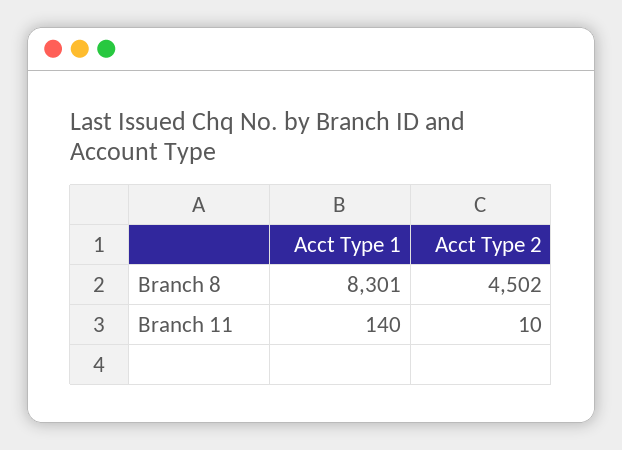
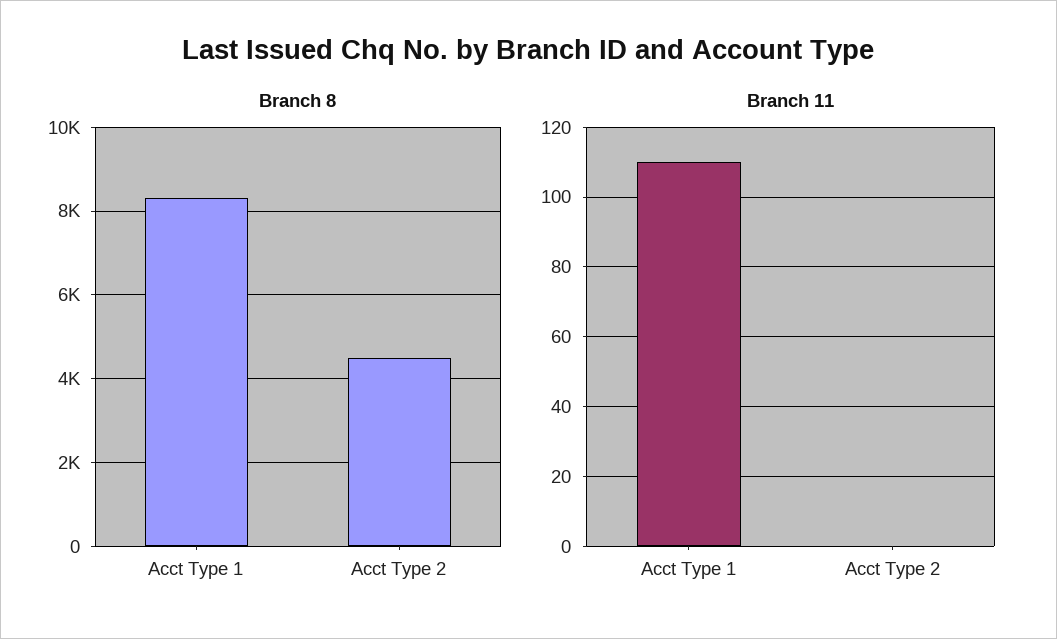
  {
    "Branch 8": {
      "Acct Type 1": 8301,
      "Acct Type 2": 4502
    },
    "Branch 11": {
-     "Acct Type 1": 140,
+     "Acct Type 1": 110,
-     "Acct Type 2": 10
+     "Acct Type 2": 0
    }
  }

